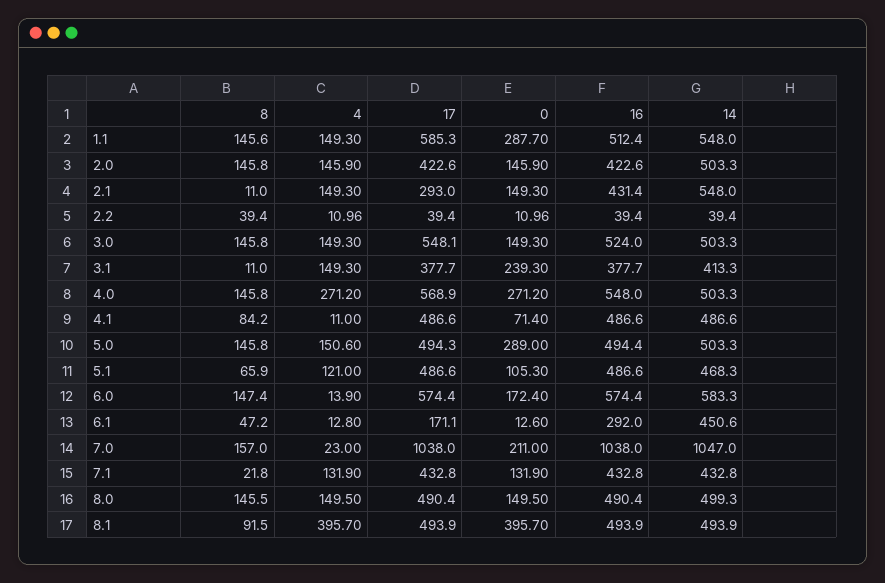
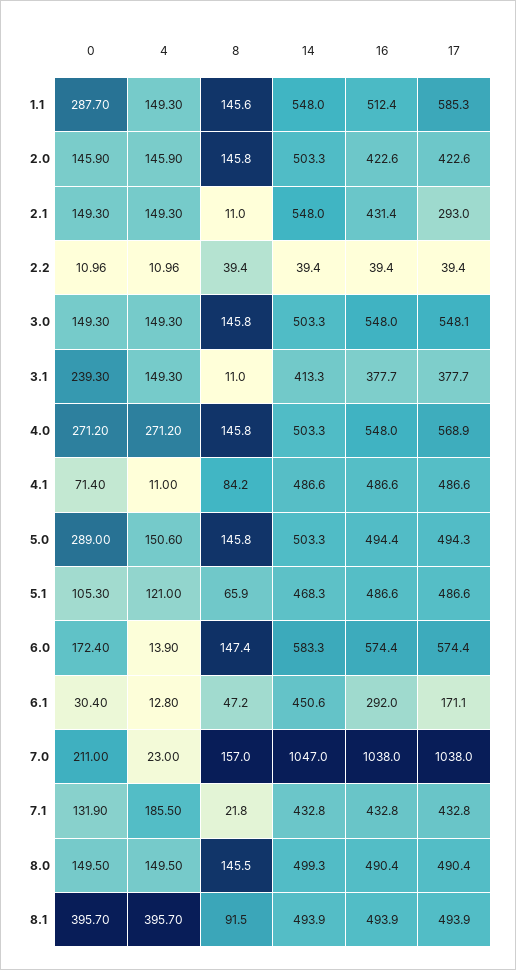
  {
    "8": {
      "1.1": 145.6,
      "2.0": 145.8,
      "2.1": 11,
      "2.2": 39.4,
      "3.0": 145.8,
      "3.1": 11,
      "4.0": 145.8,
      "4.1": 84.2,
      "5.0": 145.8,
      "5.1": 65.9,
      "6.0": 147.4,
      "6.1": 47.2,
      "7.0": 157,
      "7.1": 21.8,
      "8.0": 145.5,
      "8.1": 91.5
    },
    "4": {
      "1.1": 149.3,
      "2.0": 145.9,
      "2.1": 149.3,
      "2.2": 10.96,
      "3.0": 149.3,
      "3.1": 149.3,
      "4.0": 271.2,
      "4.1": 11,
      "5.0": 150.6,
      "5.1": 121,
      "6.0": 13.9,
      "6.1": 12.8,
      "7.0": 23,
-     "7.1": 131.9,
+     "7.1": 185.5,
      "8.0": 149.5,
      "8.1": 395.7
    },
    "17": {
      "1.1": 585.3,
      "2.0": 422.6,
      "2.1": 293,
      "2.2": 39.4,
      "3.0": 548.1,
      "3.1": 377.7,
      "4.0": 568.9,
      "4.1": 486.6,
      "5.0": 494.3,
      "5.1": 486.6,
      "6.0": 574.4,
      "6.1": 171.1,
      "7.0": 1038,
      "7.1": 432.8,
      "8.0": 490.4,
      "8.1": 493.9
    },
    "0": {
      "1.1": 287.7,
      "2.0": 145.9,
      "2.1": 149.3,
      "2.2": 10.96,
      "3.0": 149.3,
      "3.1": 239.3,
      "4.0": 271.2,
      "4.1": 71.4,
      "5.0": 289,
      "5.1": 105.3,
      "6.0": 172.4,
-     "6.1": 12.6,
+     "6.1": 30.4,
      "7.0": 211,
      "7.1": 131.9,
      "8.0": 149.5,
      "8.1": 395.7
    },
    "16": {
      "1.1": 512.4,
      "2.0": 422.6,
      "2.1": 431.4,
      "2.2": 39.4,
-     "3.0": 524,
+     "3.0": 548,
      "3.1": 377.7,
      "4.0": 548,
      "4.1": 486.6,
      "5.0": 494.4,
      "5.1": 486.6,
      "6.0": 574.4,
      "6.1": 292,
      "7.0": 1038,
      "7.1": 432.8,
      "8.0": 490.4,
      "8.1": 493.9
    },
    "14": {
      "1.1": 548,
      "2.0": 503.3,
      "2.1": 548,
      "2.2": 39.4,
      "3.0": 503.3,
      "3.1": 413.3,
      "4.0": 503.3,
      "4.1": 486.6,
      "5.0": 503.3,
      "5.1": 468.3,
      "6.0": 583.3,
      "6.1": 450.6,
      "7.0": 1047,
      "7.1": 432.8,
      "8.0": 499.3,
      "8.1": 493.9
    }
  }

